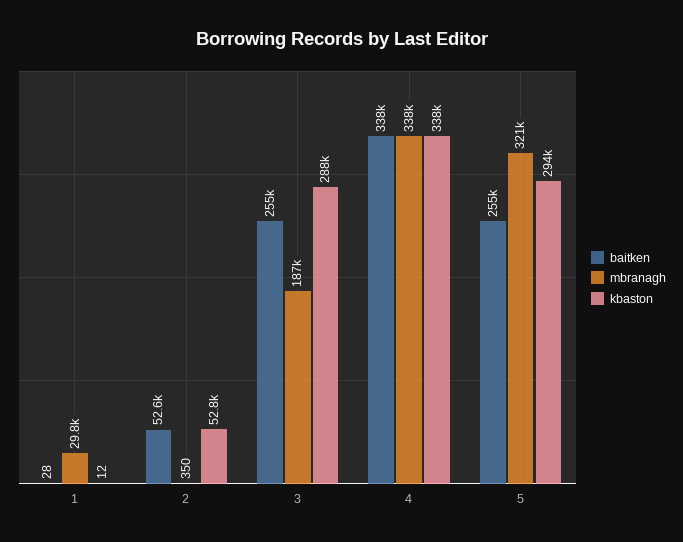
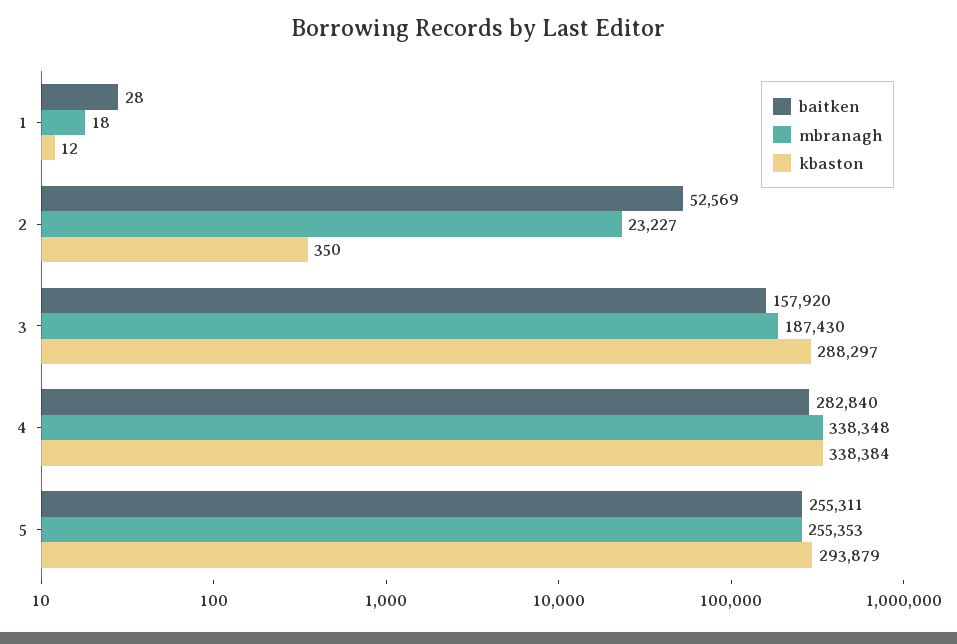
  {
    "baitken": {
      "1": 28,
      "2": 52569,
-     "3": 255000,
+     "3": 157920,
-     "4": 338000,
+     "4": 282840,
      "5": 255311
    },
    "mbranagh": {
-     "1": 29800,
+     "1": 18,
-     "2": 350,
+     "2": 23227,
      "3": 187430,
      "4": 338348,
-     "5": 321000
+     "5": 255353
    },
    "kbaston": {
      "1": 12,
-     "2": 52800,
+     "2": 350,
      "3": 288297,
      "4": 338384,
      "5": 293879
    }
  }

